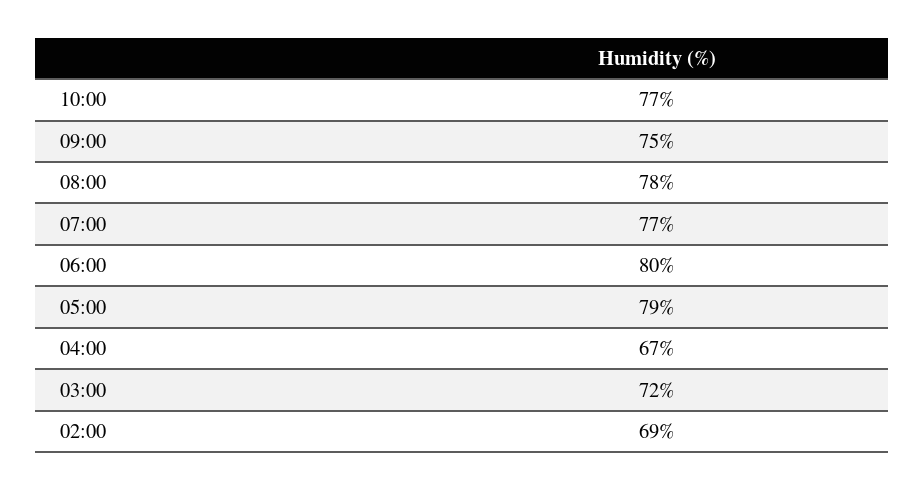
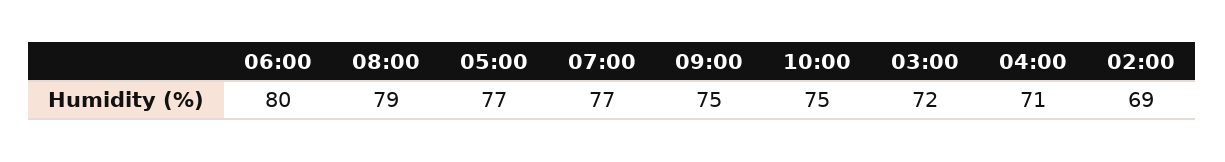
  {
-   "10:00": 77,
+   "10:00": 75,
    "09:00": 75,
-   "08:00": 78,
+   "08:00": 79,
    "07:00": 77,
    "06:00": 80,
-   "05:00": 79,
+   "05:00": 77,
-   "04:00": 67,
+   "04:00": 71,
    "03:00": 72,
    "02:00": 69
  }

